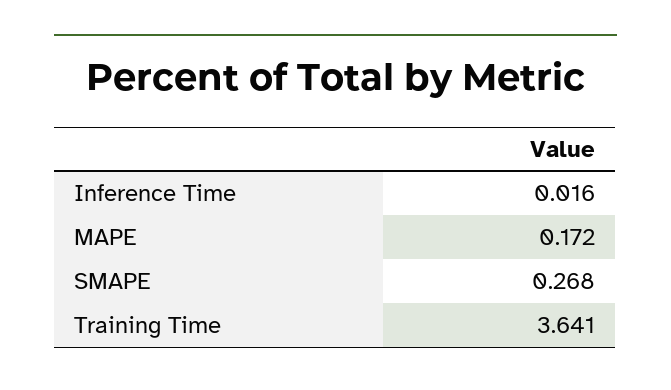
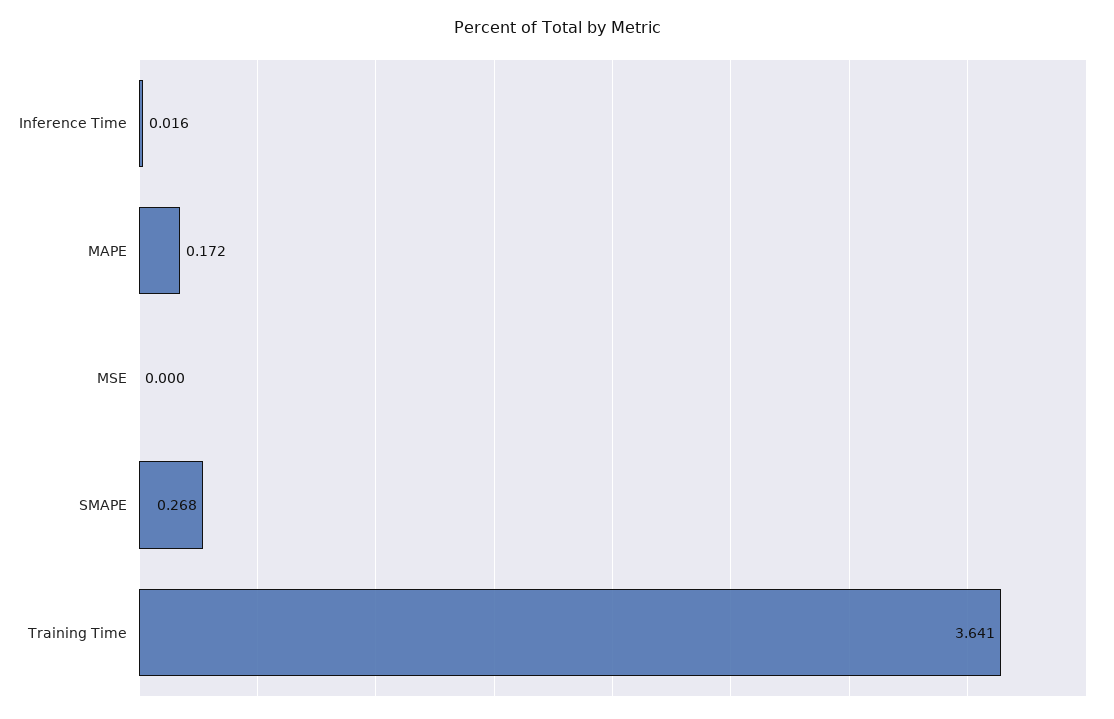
  {
    "Inference Time": 0.016,
    "MAPE": 0.172,
    "SMAPE": 0.268,
-   "Training Time": 3.641
+   "Training Time": 3.641,
+   "MSE": 0
  }

